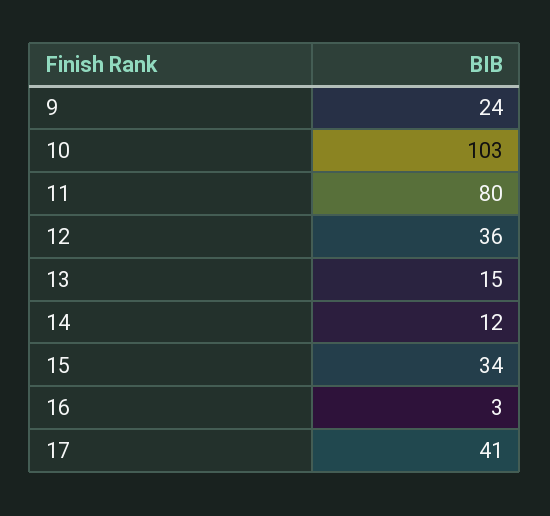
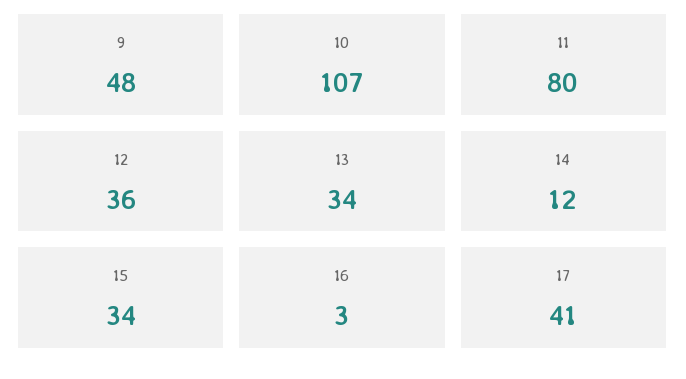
  {
-   "9": 24,
+   "9": 48,
-   "10": 103,
+   "10": 107,
    "11": 80,
    "12": 36,
-   "13": 15,
+   "13": 34,
    "14": 12,
    "15": 34,
    "16": 3,
    "17": 41
  }

